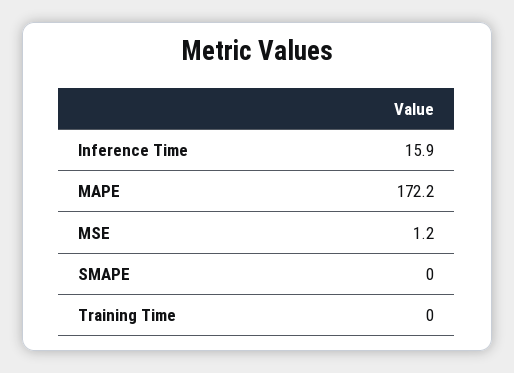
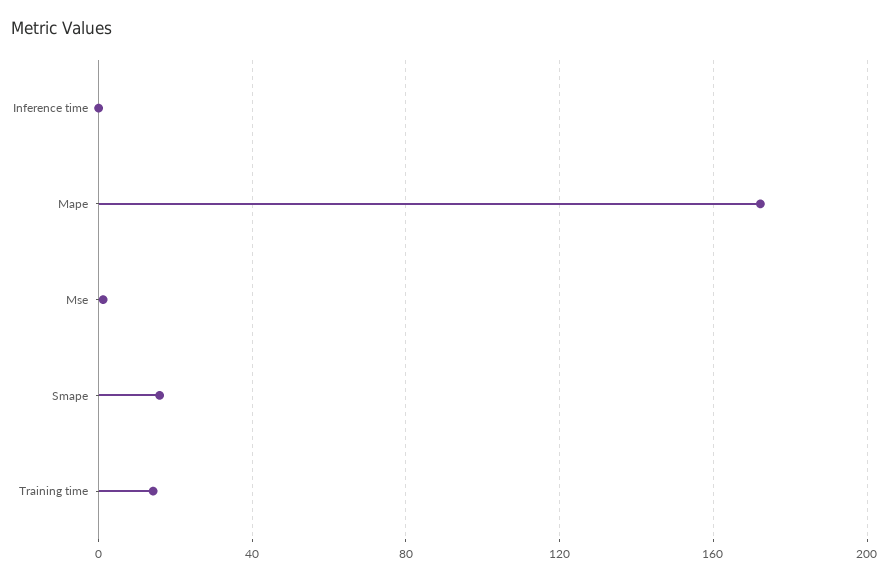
  {
-   "Inference Time": 15.9,
+   "Inference Time": 0,
    "MAPE": 172.2,
    "MSE": 1.2,
-   "SMAPE": 0,
+   "SMAPE": 15,
-   "Training Time": 0
+   "Training Time": 15
  }

